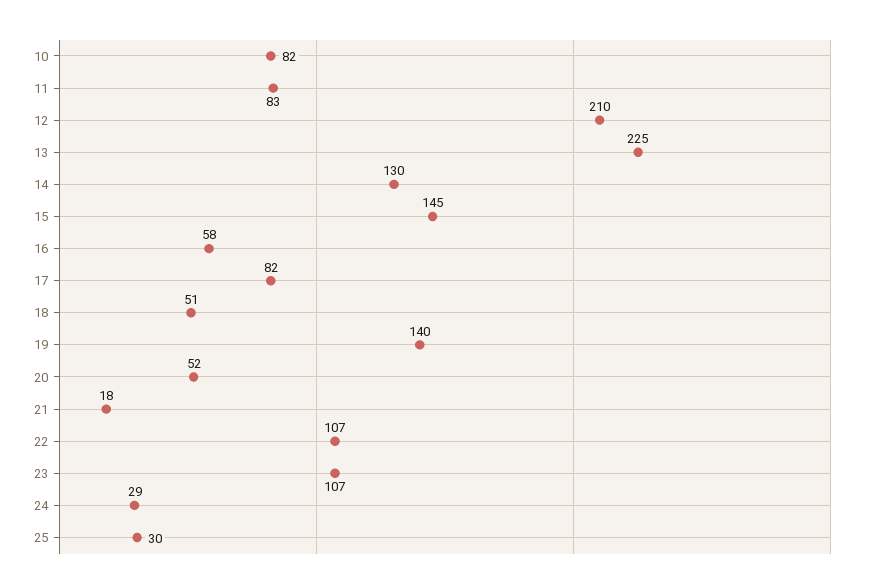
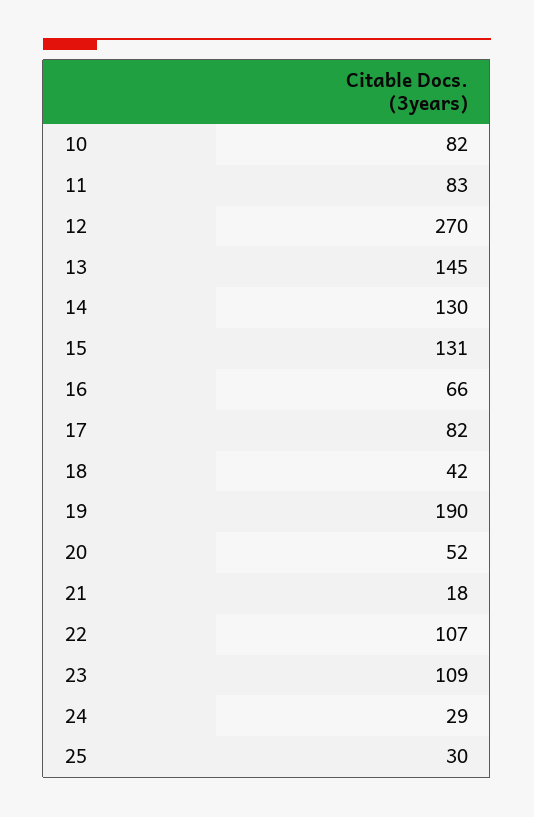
  {
    "10": 82,
    "11": 83,
-   "12": 210,
+   "12": 270,
-   "13": 225,
+   "13": 145,
    "14": 130,
-   "15": 145,
+   "15": 131,
-   "16": 58,
+   "16": 66,
    "17": 82,
-   "18": 51,
+   "18": 42,
-   "19": 140,
+   "19": 190,
    "20": 52,
    "21": 18,
    "22": 107,
-   "23": 107,
+   "23": 109,
    "24": 29,
    "25": 30
  }

